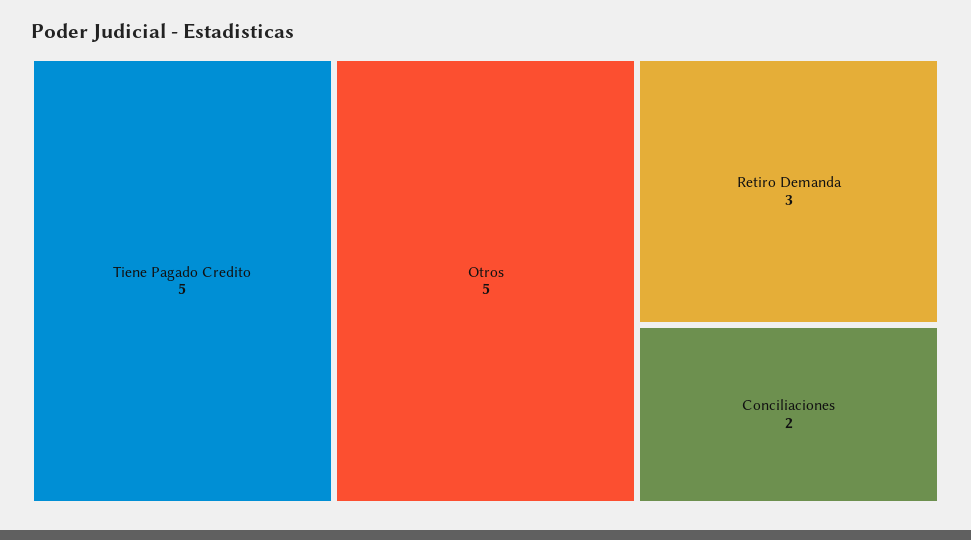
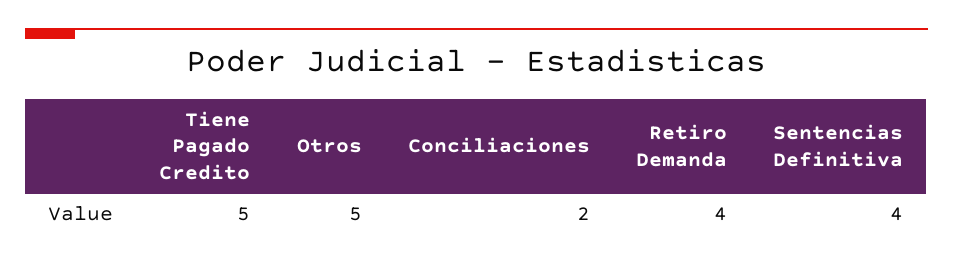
  {
    "Tiene Pagado Credito": 5,
    "Otros": 5,
-   "Retiro Demanda": 3,
+   "Retiro Demanda": 4,
-   "Conciliaciones": 2
+   "Conciliaciones": 2,
+   "Sentencias Definitiva": 4
  }

